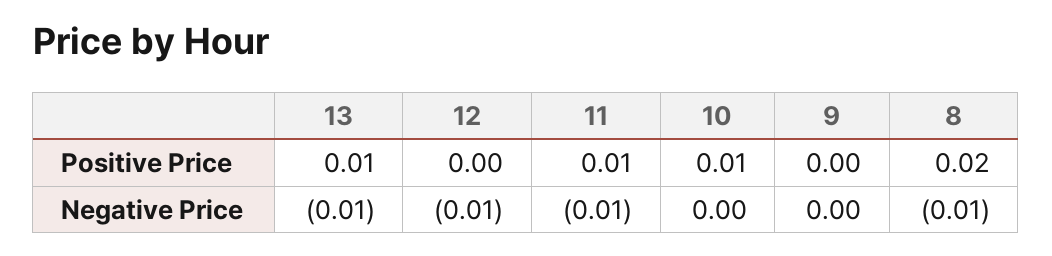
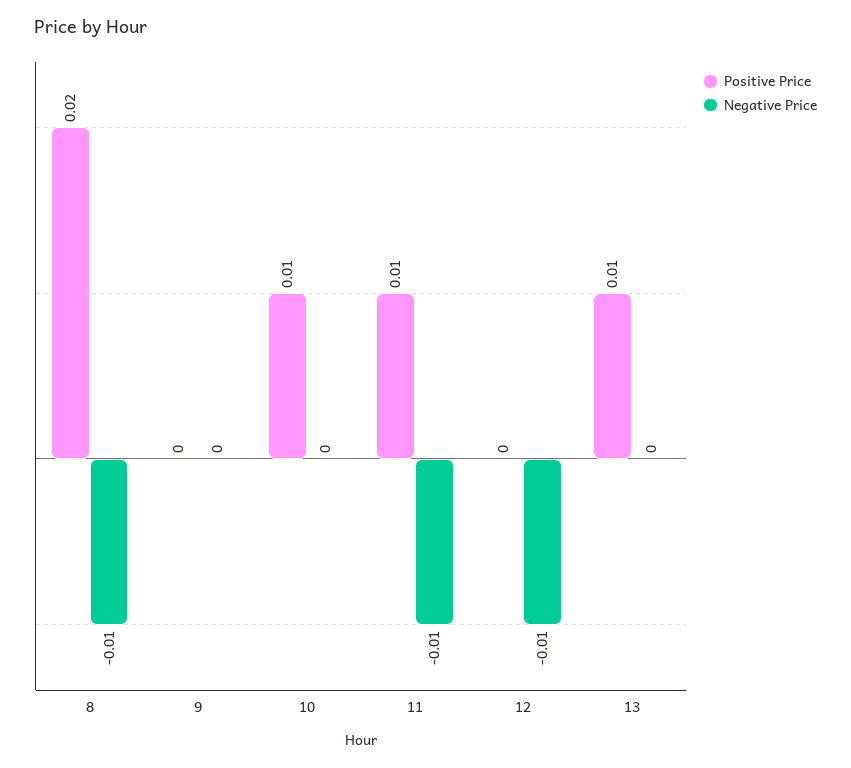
  {
    "Positive Price": {
      "13": 0.01,
      "12": 0,
      "11": 0.01,
      "10": 0.01,
      "9": 0,
      "8": 0.02
    },
    "Negative Price": {
-     "13": -0.01,
+     "13": 0,
      "12": -0.01,
      "11": -0.01,
      "10": 0,
      "9": 0,
      "8": -0.01
    }
  }

